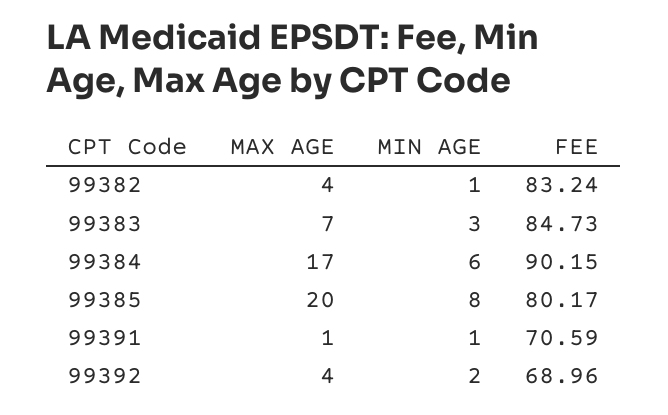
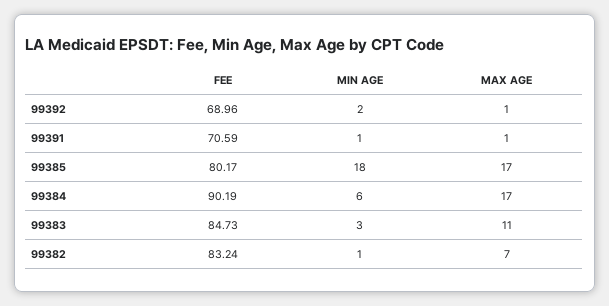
  {
    "MAX AGE": {
-     "99382": 4,
+     "99382": 7,
-     "99383": 7,
+     "99383": 11,
      "99384": 17,
-     "99385": 20,
+     "99385": 17,
      "99391": 1,
-     "99392": 4
+     "99392": 1
    },
    "MIN AGE": {
      "99382": 1,
      "99383": 3,
      "99384": 6,
-     "99385": 8,
+     "99385": 18,
      "99391": 1,
      "99392": 2
    },
    "FEE": {
      "99382": 83.24,
      "99383": 84.73,
-     "99384": 90.15,
+     "99384": 90.19,
      "99385": 80.17,
      "99391": 70.59,
      "99392": 68.96
    }
  }

